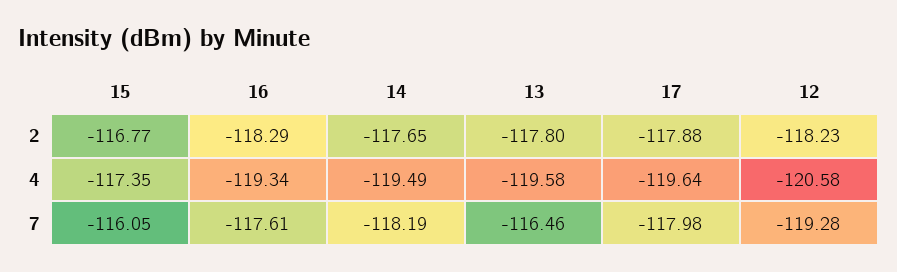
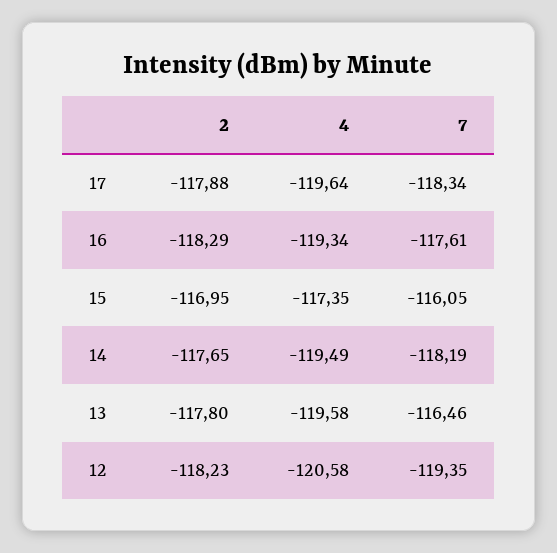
  {
    "15": {
-     "2": -116.77,
+     "2": -116.95,
      "4": -117.35,
      "7": -116.05
    },
    "16": {
      "2": -118.29,
      "4": -119.34,
      "7": -117.61
    },
    "14": {
      "2": -117.65,
      "4": -119.49,
      "7": -118.19
    },
    "13": {
      "2": -117.8,
      "4": -119.58,
      "7": -116.46
    },
    "17": {
      "2": -117.88,
      "4": -119.64,
-     "7": -117.98
+     "7": -118.34
    },
    "12": {
      "2": -118.23,
      "4": -120.58,
-     "7": -119.28
+     "7": -119.35
    }
  }

